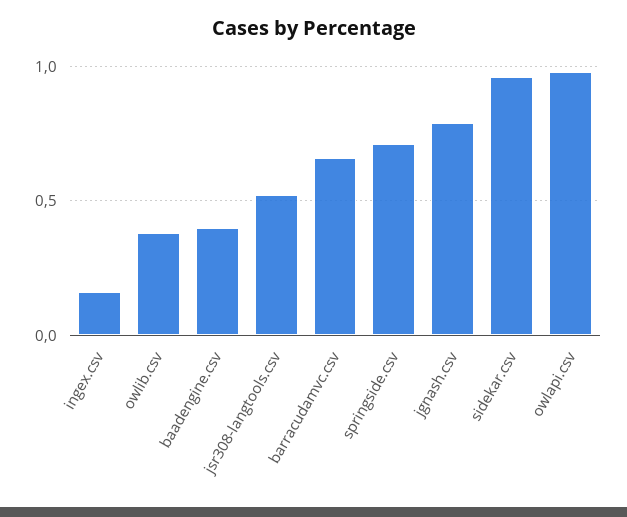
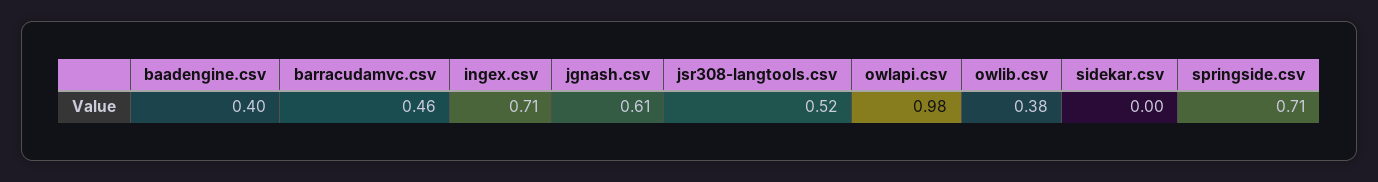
  {
-   "ingex.csv": 0.15,
+   "ingex.csv": 0.71,
    "owlib.csv": 0.38,
    "baadengine.csv": 0.4,
    "jsr308-langtools.csv": 0.52,
-   "barracudamvc.csv": 0.65,
+   "barracudamvc.csv": 0.46,
    "springside.csv": 0.71,
-   "jgnash.csv": 0.8,
+   "jgnash.csv": 0.61,
-   "sidekar.csv": 0.95,
+   "sidekar.csv": 0,
    "owlapi.csv": 0.98
  }

